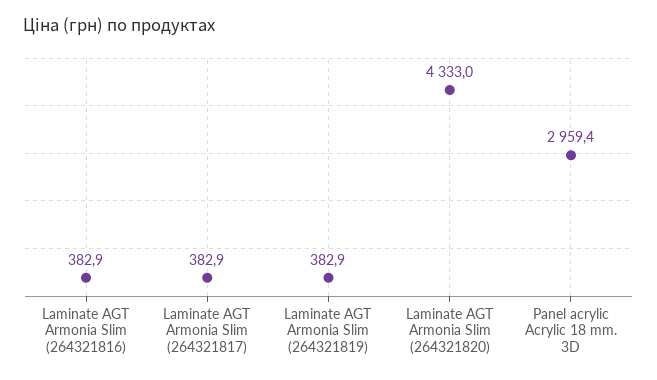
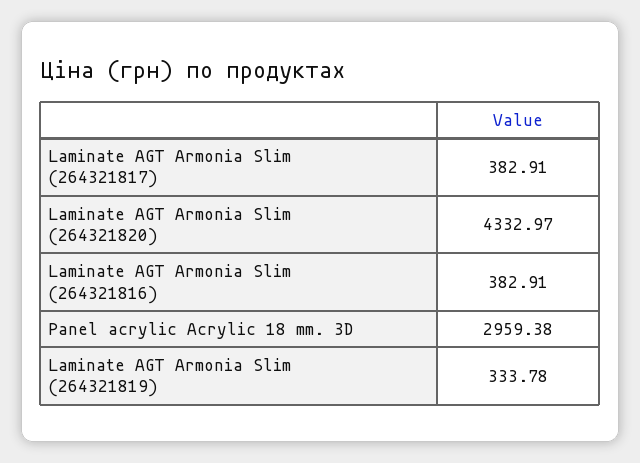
  {
    "Laminate AGT Armonia Slim (264321816)": 382.91,
    "Laminate AGT Armonia Slim (264321817)": 382.91,
-   "Laminate AGT Armonia Slim (264321819)": 382.9,
+   "Laminate AGT Armonia Slim (264321819)": 333.78,
    "Laminate AGT Armonia Slim (264321820)": 4332.97,
    "Panel acrylic Acrylic 18 mm. 3D": 2959.38
  }

